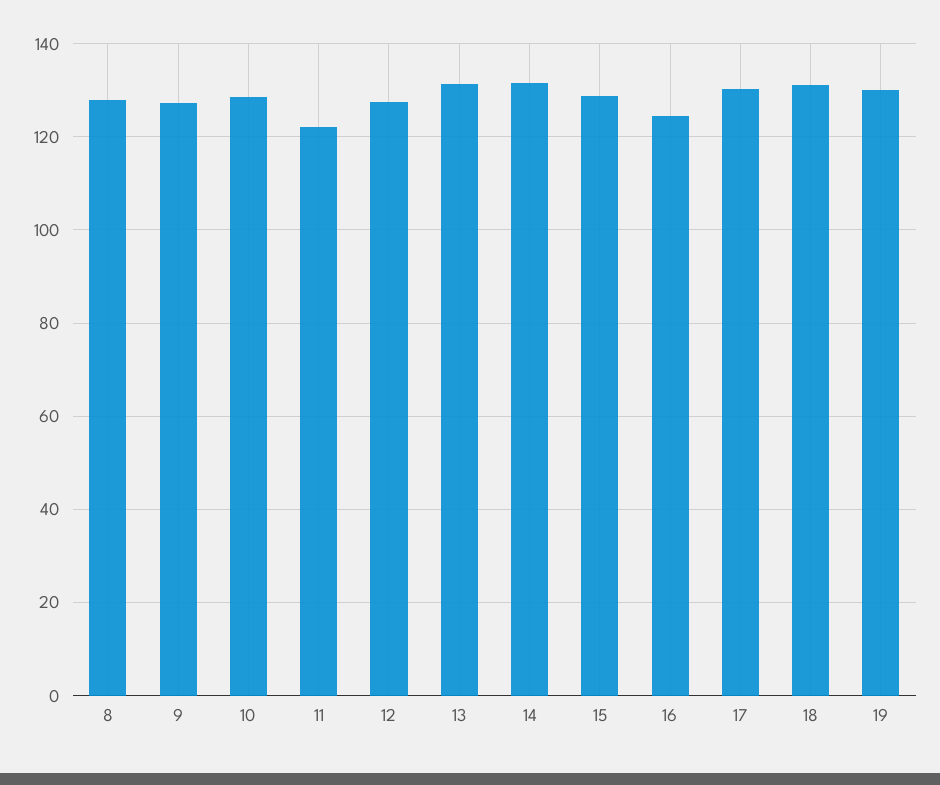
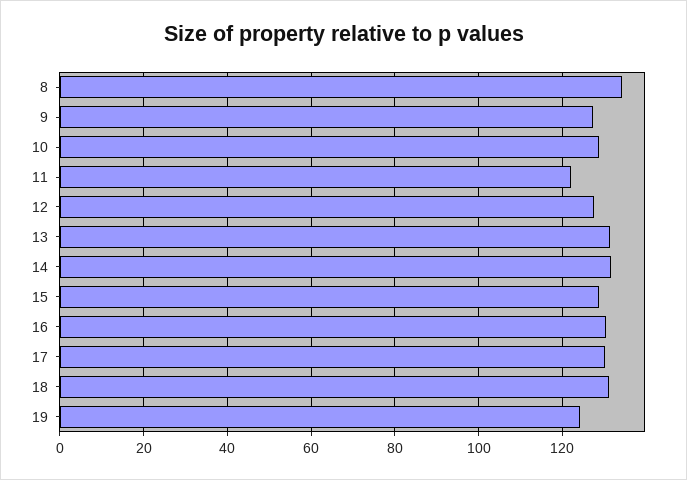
  {
-   "8": 128,
+   "8": 134,
    "9": 128,
    "10": 128,
    "11": 122,
    "12": 128,
    "13": 132,
    "14": 132,
    "15": 128,
-   "16": 124,
+   "16": 130,
    "17": 130,
    "18": 132,
-   "19": 130
+   "19": 124
  }

